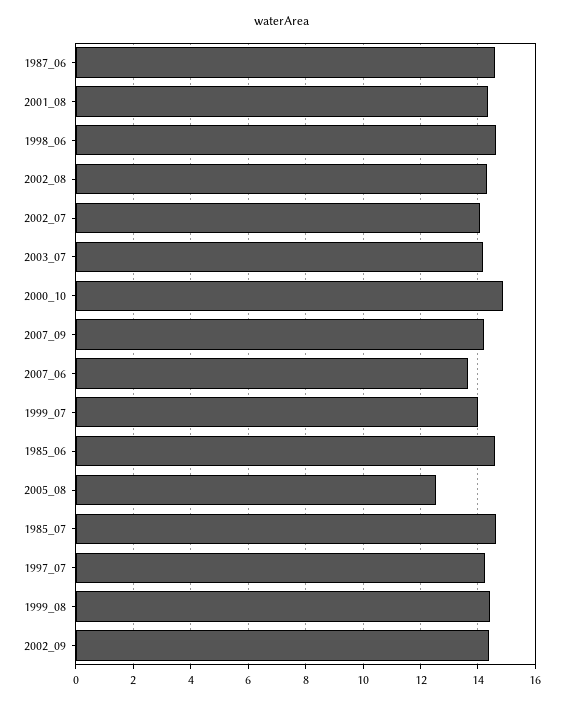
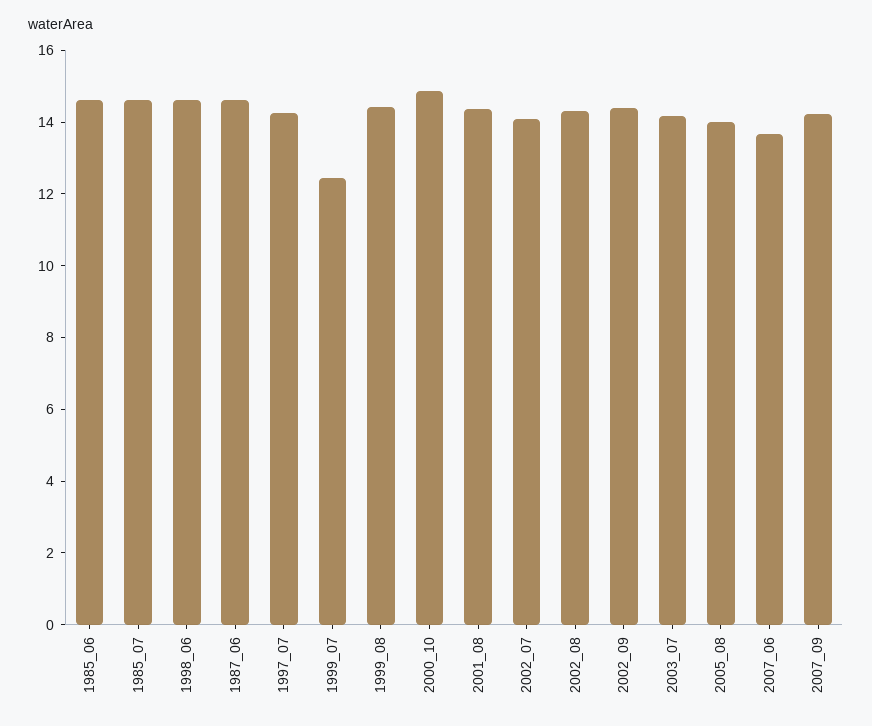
  {
    "1987_06": 14.5,
    "2001_08": 14.25,
    "1998_06": 14.5,
    "2002_08": 14.25,
    "2002_07": 14,
    "2003_07": 14.25,
    "2000_10": 14.75,
    "2007_09": 14.25,
    "2007_06": 13.75,
-   "1999_07": 14,
+   "1999_07": 12.5,
    "1985_06": 14.5,
-   "2005_08": 12.5,
+   "2005_08": 14,
    "1985_07": 14.5,
    "1997_07": 14.25,
    "1999_08": 14.5,
    "2002_09": 14.5
  }

